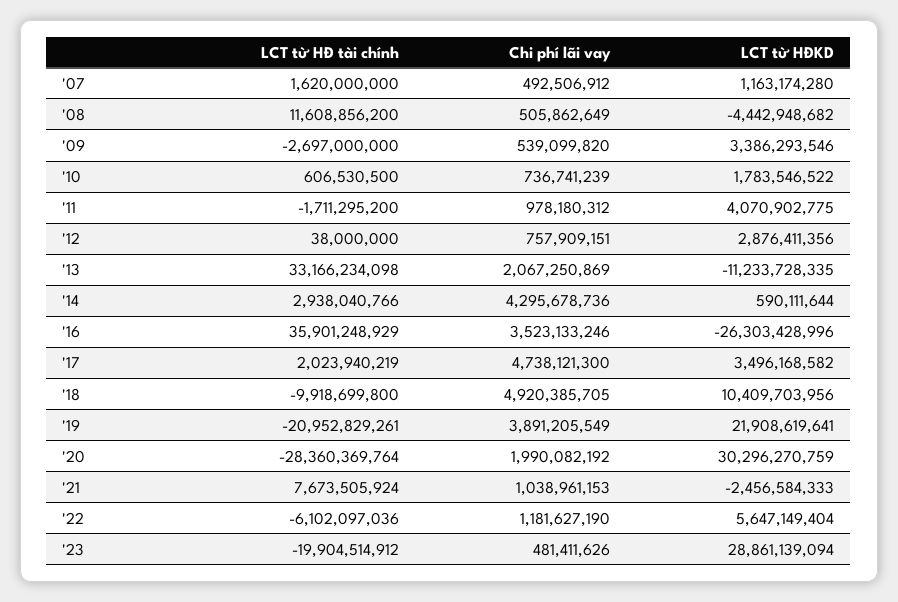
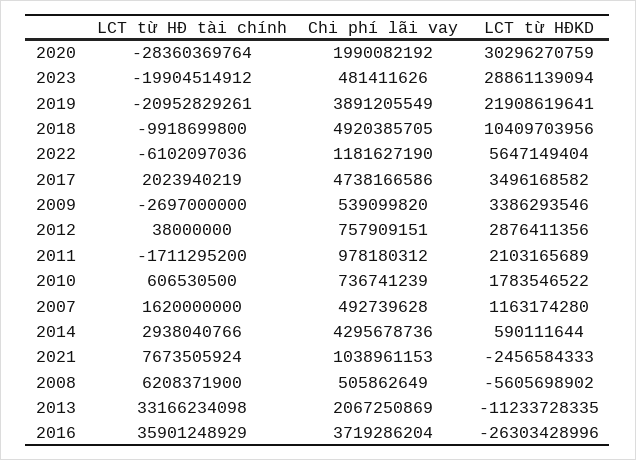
  {
    "LCT từ HĐ tài chính": {
      "'07": 1620000000,
-     "'08": 11608856200,
+     "'08": 6208371900,
      "'09": -2697000000,
      "'10": 606530500,
      "'11": -1711295200,
      "'12": 38000000,
      "'13": 33166234098,
      "'14": 2938040766,
      "'16": 35901248929,
      "'17": 2023940219,
      "'18": -9918699800,
      "'19": -20952829261,
      "'20": -28360369764,
      "'21": 7673505924,
      "'22": -6102097036,
      "'23": -19904514912
    },
    "Chi phí lãi vay": {
-     "'07": 492506912,
+     "'07": 492739628,
      "'08": 505862649,
      "'09": 539099820,
      "'10": 736741239,
      "'11": 978180312,
      "'12": 757909151,
      "'13": 2067250869,
      "'14": 4295678736,
-     "'16": 3523133246,
+     "'16": 3719286204,
-     "'17": 4738121300,
+     "'17": 4738166586,
      "'18": 4920385705,
      "'19": 3891205549,
      "'20": 1990082192,
      "'21": 1038961153,
      "'22": 1181627190,
      "'23": 481411626
    },
    "LCT từ HĐKD": {
      "'07": 1163174280,
-     "'08": -4442948682,
+     "'08": -5605698902,
      "'09": 3386293546,
      "'10": 1783546522,
-     "'11": 4070902775,
+     "'11": 2103165689,
      "'12": 2876411356,
      "'13": -11233728335,
      "'14": 590111644,
      "'16": -26303428996,
      "'17": 3496168582,
      "'18": 10409703956,
      "'19": 21908619641,
      "'20": 30296270759,
      "'21": -2456584333,
      "'22": 5647149404,
      "'23": 28861139094
    }
  }

